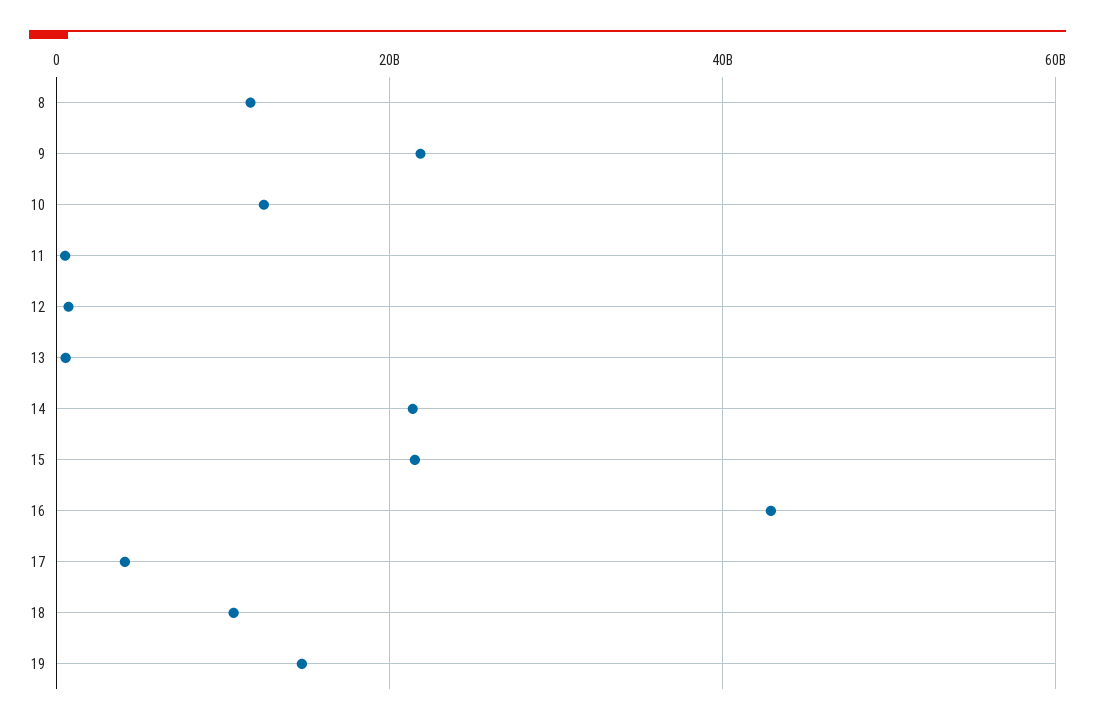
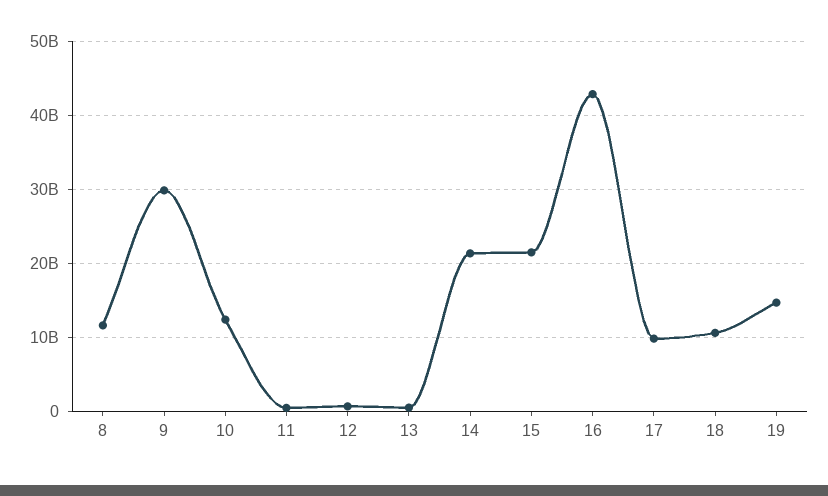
  {
    "8": 12000000000,
-   "9": 22000000000,
+   "9": 30000000000,
    "10": 12000000000,
    "11": 1000000000,
    "12": 1000000000,
    "13": 1000000000,
    "14": 21000000000,
    "15": 22000000000,
    "16": 43000000000,
-   "17": 4000000000,
+   "17": 10000000000,
    "18": 11000000000,
    "19": 15000000000
  }

